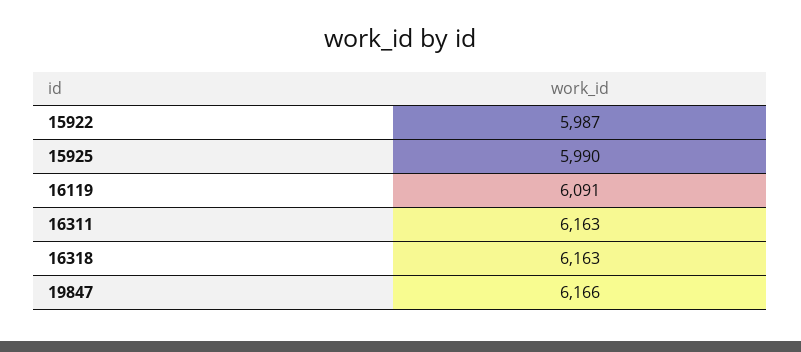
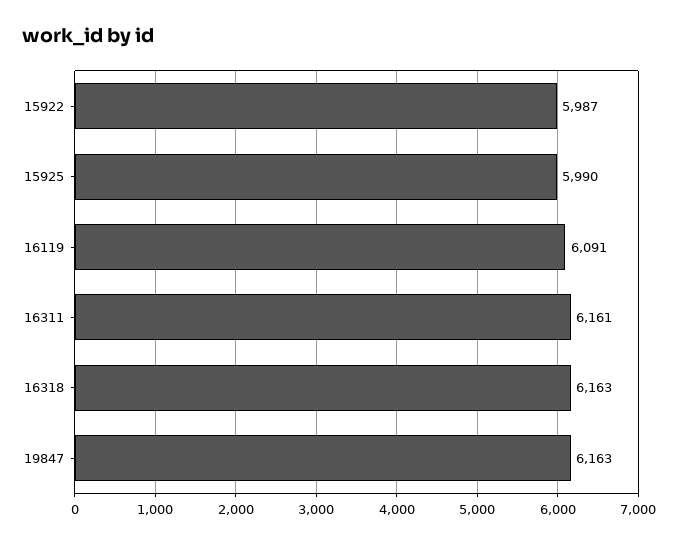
  {
    "15922": 5987,
    "15925": 5990,
    "16119": 6091,
-   "16311": 6163,
+   "16311": 6161,
    "16318": 6163,
-   "19847": 6166
+   "19847": 6163
  }

